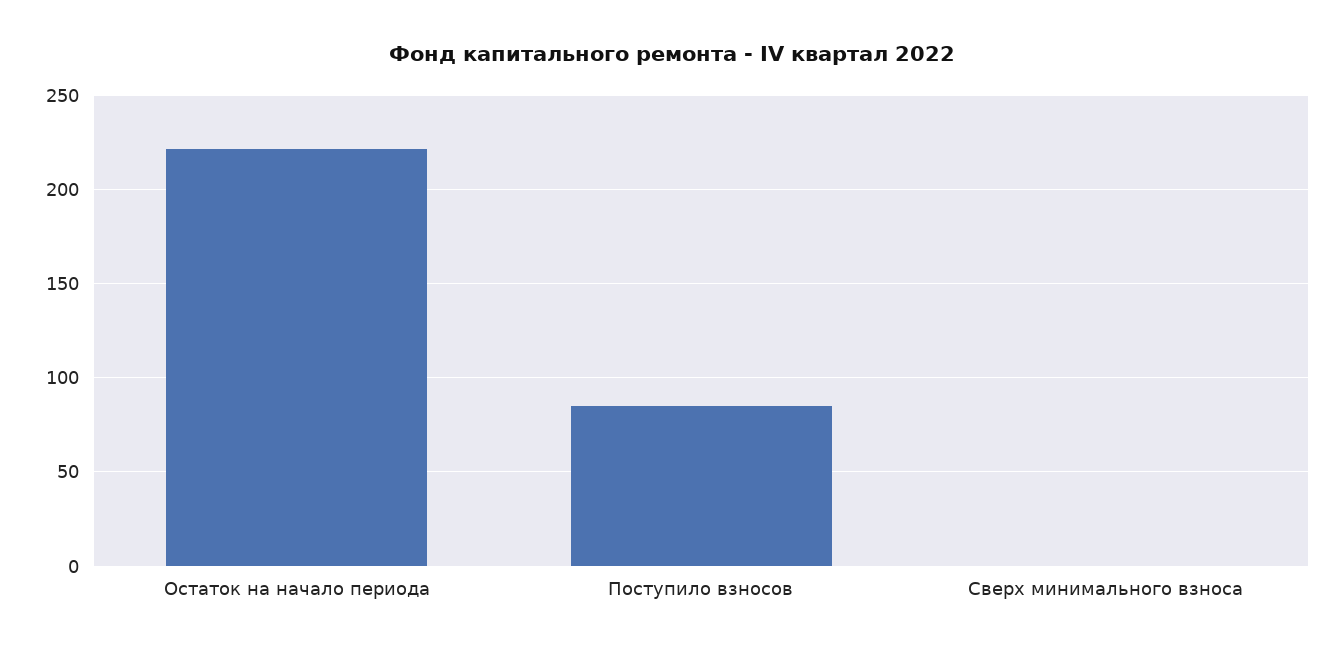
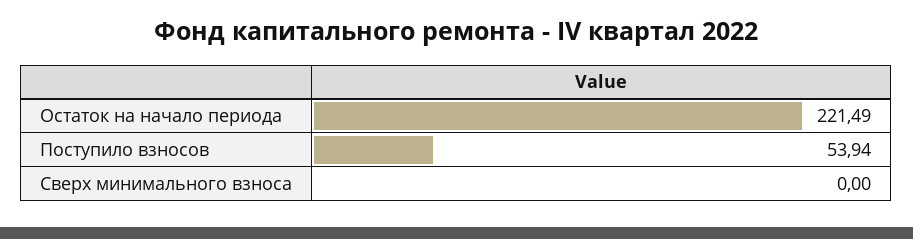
  {
    "Остаток на начало периода": 221.49,
-   "Поступило взносов": 85,
+   "Поступило взносов": 53.94,
    "Сверх минимального взноса": 0
  }

